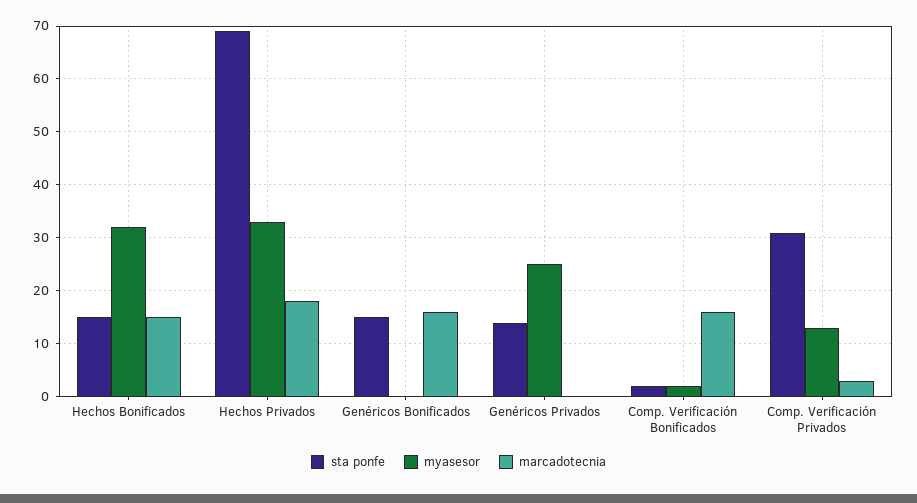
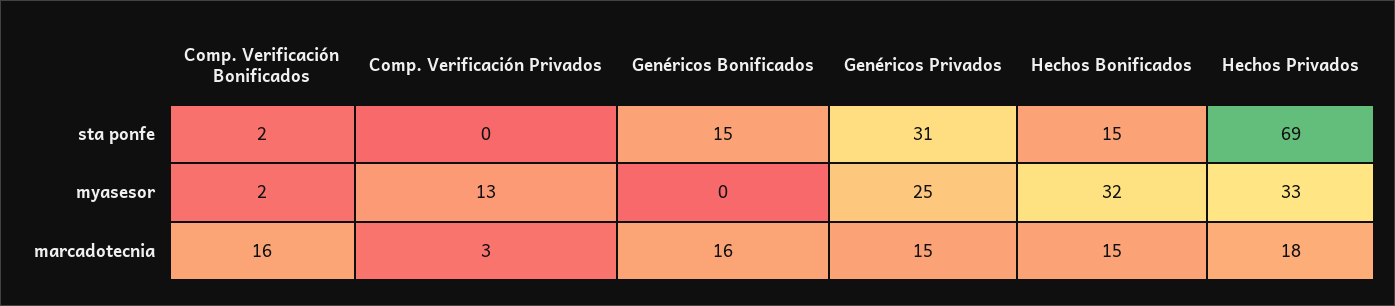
  {
    "sta ponfe": {
      "Hechos Bonificados": 15,
      "Hechos Privados": 69,
      "Genéricos Bonificados": 15,
-     "Genéricos Privados": 15,
+     "Genéricos Privados": 31,
      "Comp. Verificación Bonificados": 2,
-     "Comp. Verificación Privados": 30
+     "Comp. Verificación Privados": 0
    },
    "myasesor": {
      "Hechos Bonificados": 32,
      "Hechos Privados": 33,
      "Genéricos Bonificados": 0,
      "Genéricos Privados": 25,
      "Comp. Verificación Bonificados": 2,
      "Comp. Verificación Privados": 13
    },
    "marcadotecnia": {
      "Hechos Bonificados": 15,
      "Hechos Privados": 18,
      "Genéricos Bonificados": 16,
-     "Genéricos Privados": 0,
+     "Genéricos Privados": 15,
      "Comp. Verificación Bonificados": 16,
      "Comp. Verificación Privados": 3
    }
  }

